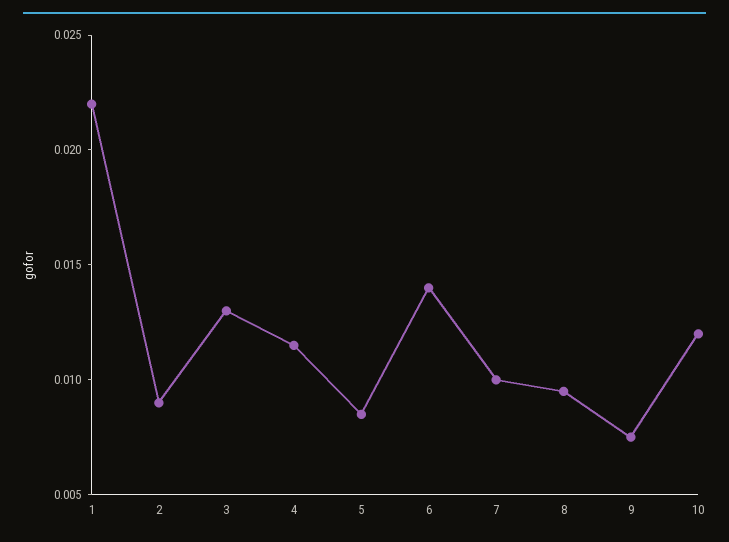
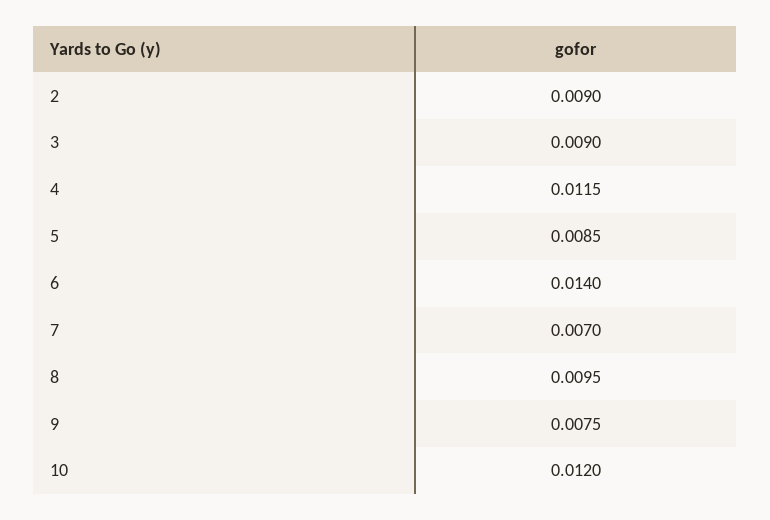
  {
-   "1": 0.022,
    "2": 0.009,
-   "3": 0.013,
+   "3": 0.009,
    "4": 0.0115,
    "5": 0.0085,
    "6": 0.014,
-   "7": 0.01,
+   "7": 0.007,
    "8": 0.0095,
    "9": 0.0075,
    "10": 0.012
  }

